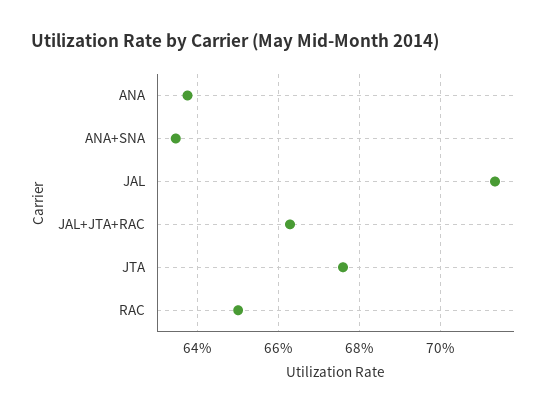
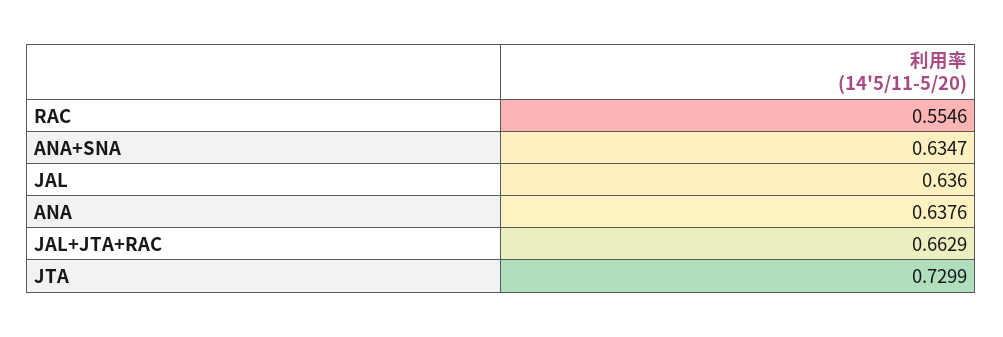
  {
    "ANA": 0.6376,
    "ANA+SNA": 0.6347,
-   "JAL": 0.714,
+   "JAL": 0.636,
    "JAL+JTA+RAC": 0.6629,
-   "JTA": 0.676,
+   "JTA": 0.7299,
-   "RAC": 0.65
+   "RAC": 0.5546
  }

